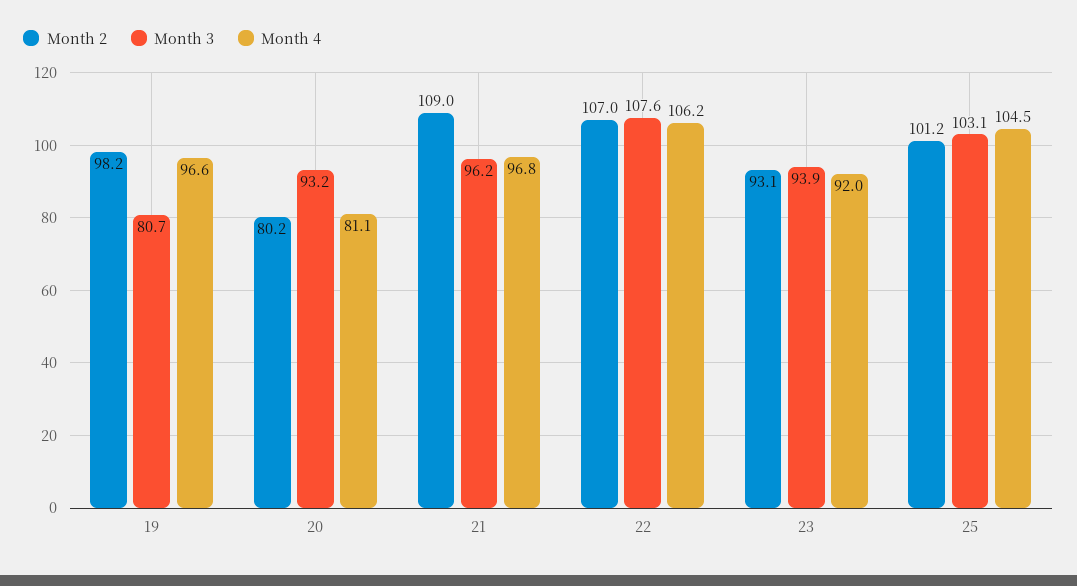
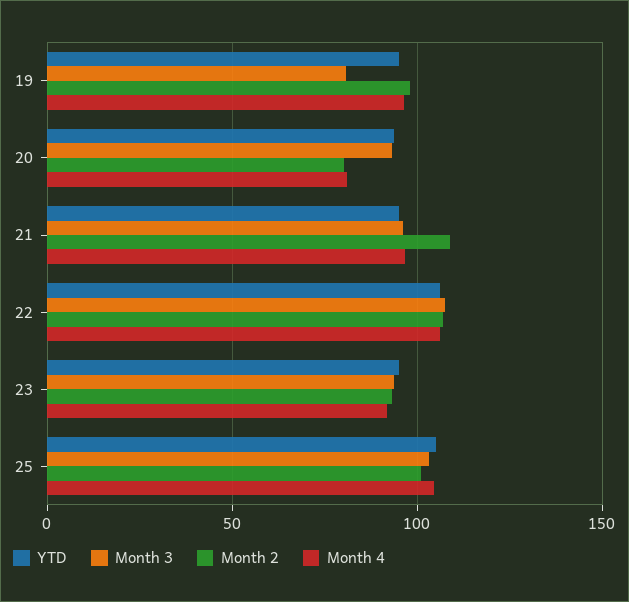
  {
    "Month 2": {
      "19": 98.2,
      "20": 80.2,
      "21": 109,
      "22": 107,
      "23": 93.1,
      "25": 101.2
    },
    "Month 3": {
      "19": 80.7,
      "20": 93.2,
      "21": 96.2,
      "22": 107.6,
      "23": 93.9,
      "25": 103.1
    },
    "Month 4": {
      "19": 96.6,
      "20": 81.1,
      "21": 96.8,
      "22": 106.2,
      "23": 92,
      "25": 104.5
-   }
+   },
+   "YTD": {
+     "19": 95,
+     "20": 95,
+     "21": 95,
+     "22": 105,
+     "23": 95,
+     "25": 105
+   }
  }

